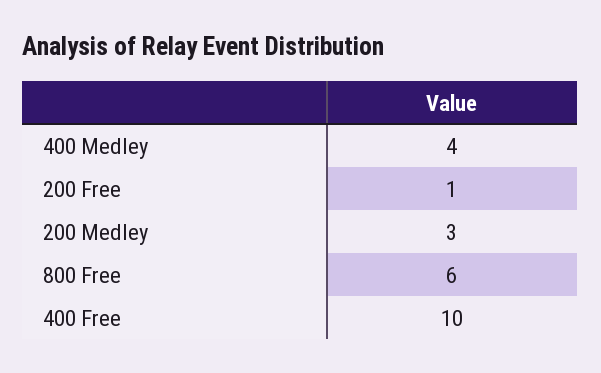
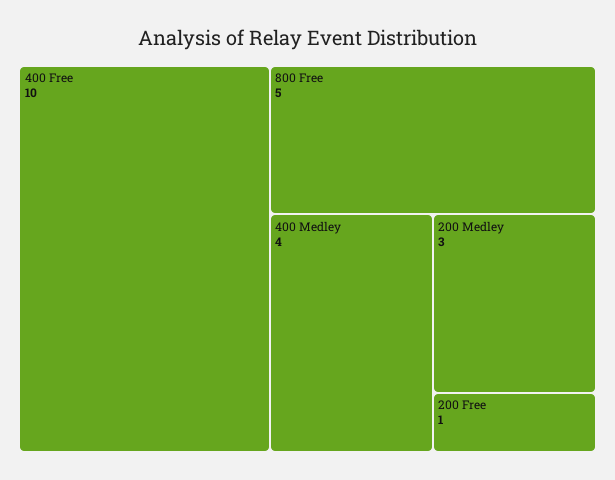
  {
    "400 Medley": 4,
    "200 Free": 1,
    "200 Medley": 3,
-   "800 Free": 6,
+   "800 Free": 5,
    "400 Free": 10
  }

